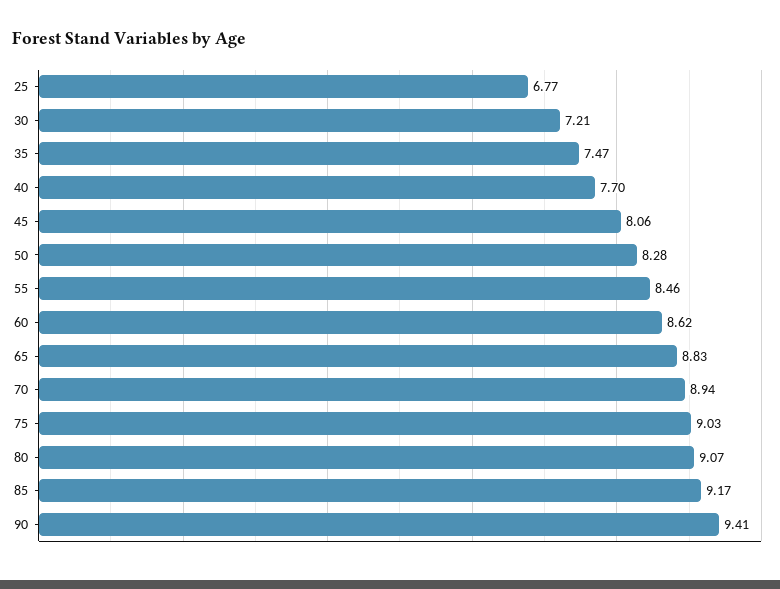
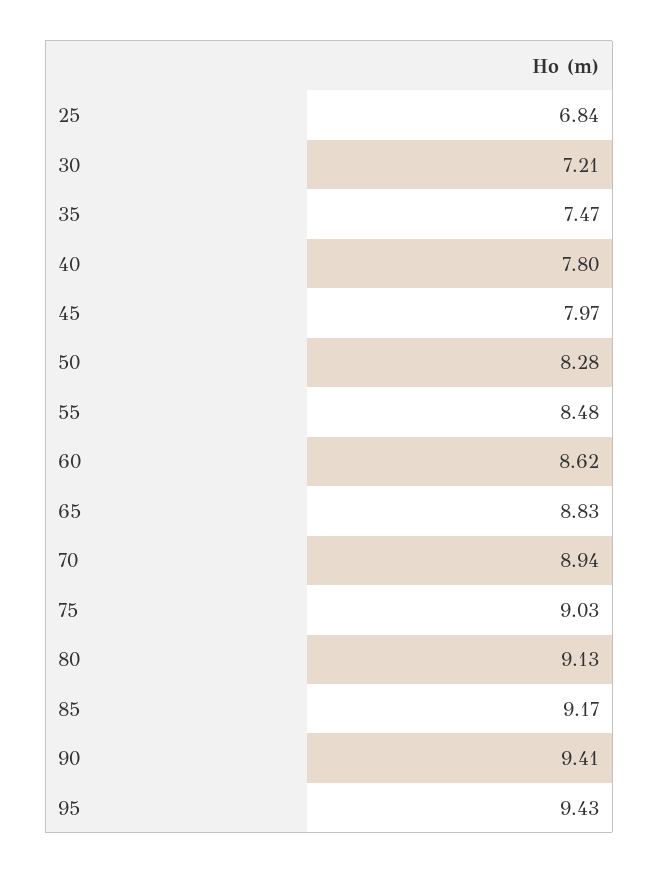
  {
-   "25": 6.77,
+   "25": 6.84,
    "30": 7.21,
    "35": 7.47,
-   "40": 7.7,
+   "40": 7.8,
-   "45": 8.06,
+   "45": 7.97,
    "50": 8.28,
-   "55": 8.46,
+   "55": 8.48,
    "60": 8.62,
    "65": 8.83,
    "70": 8.94,
    "75": 9.03,
-   "80": 9.07,
+   "80": 9.13,
    "85": 9.17,
-   "90": 9.41
+   "90": 9.41,
+   "95": 9.43
  }

